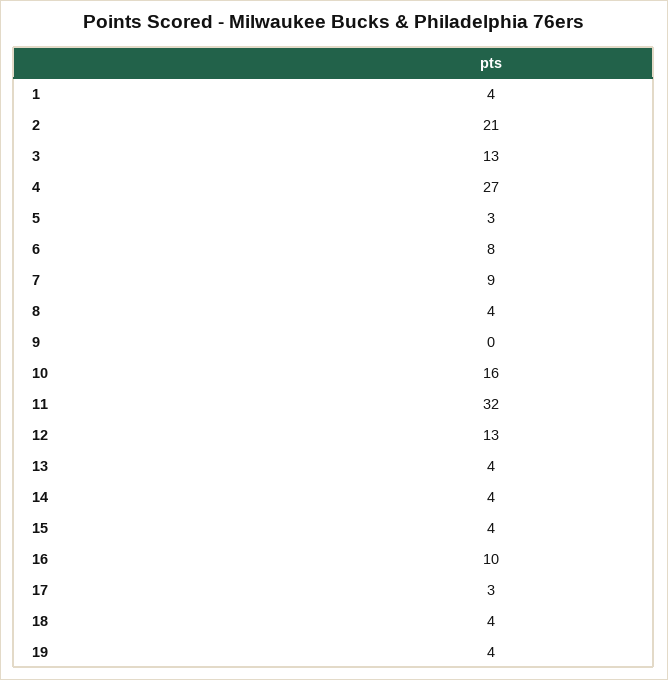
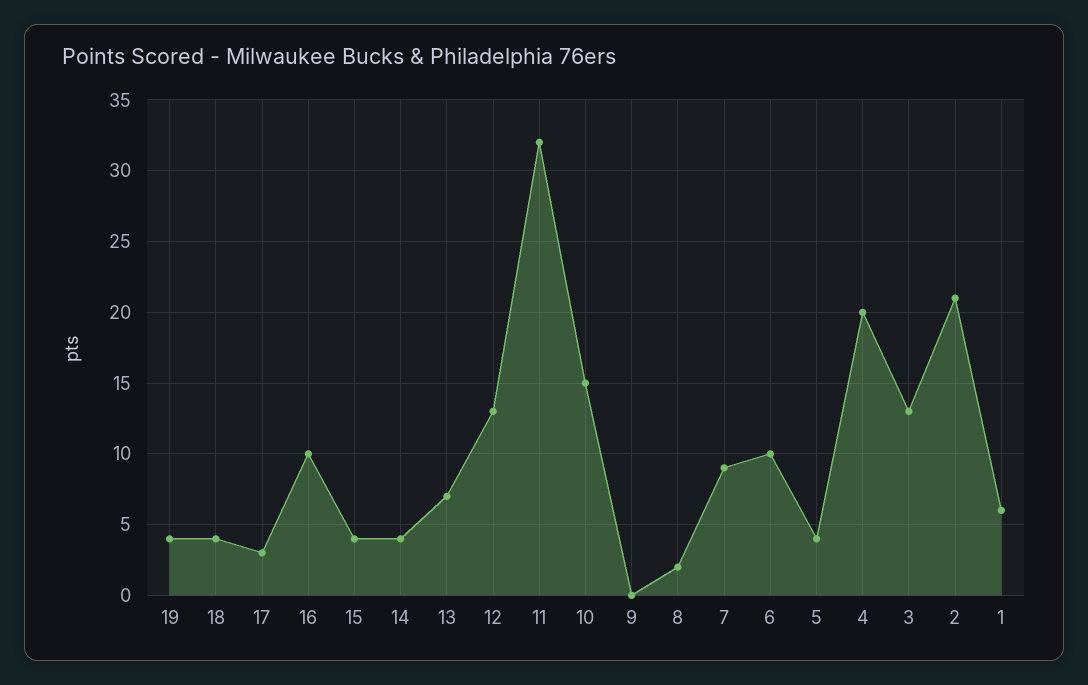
  {
-   "1": 4,
+   "1": 6,
    "2": 21,
    "3": 13,
-   "4": 27,
+   "4": 20,
-   "5": 3,
+   "5": 4,
-   "6": 8,
+   "6": 10,
    "7": 9,
-   "8": 4,
+   "8": 2,
    "9": 0,
-   "10": 16,
+   "10": 15,
    "11": 32,
    "12": 13,
-   "13": 4,
+   "13": 7,
    "14": 4,
    "15": 4,
    "16": 10,
    "17": 3,
    "18": 4,
    "19": 4
  }

